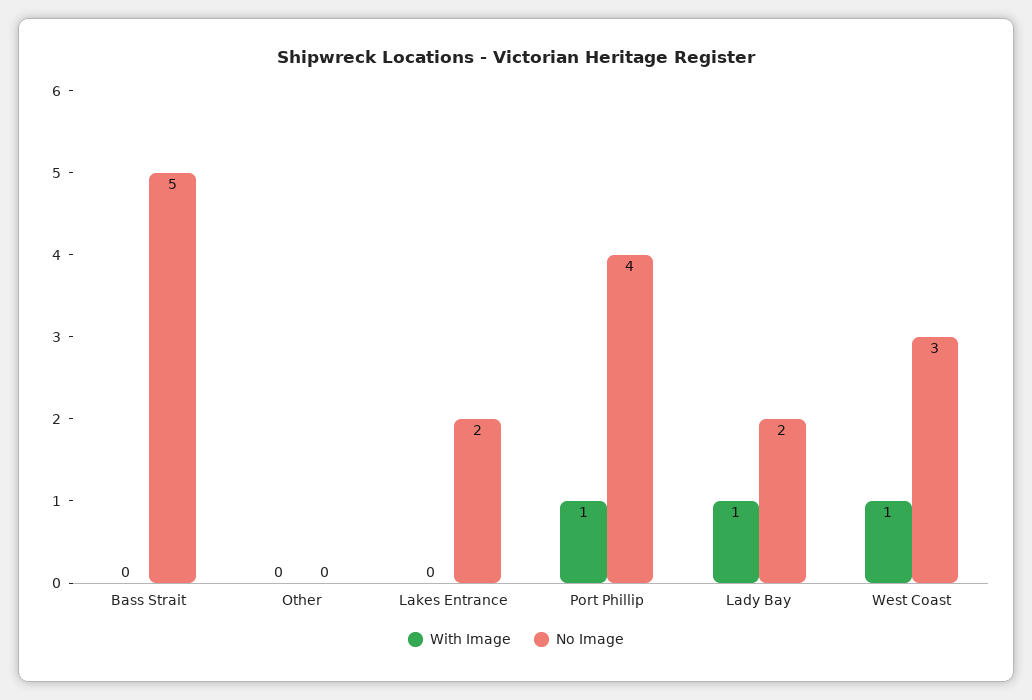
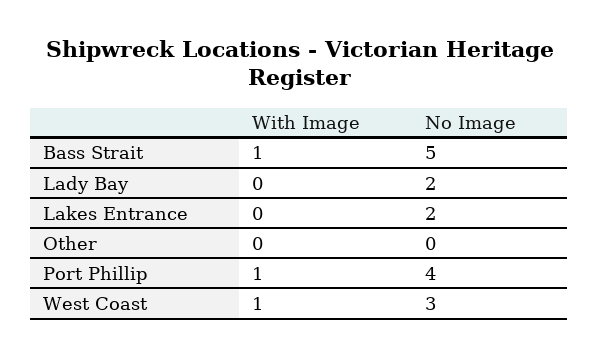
  {
    "With Image": {
-     "Bass Strait": 0,
+     "Bass Strait": 1,
      "Other": 0,
      "Lakes Entrance": 0,
      "Port Phillip": 1,
-     "Lady Bay": 1,
+     "Lady Bay": 0,
      "West Coast": 1
    },
    "No Image": {
      "Bass Strait": 5,
      "Other": 0,
      "Lakes Entrance": 2,
      "Port Phillip": 4,
      "Lady Bay": 2,
      "West Coast": 3
    }
  }

